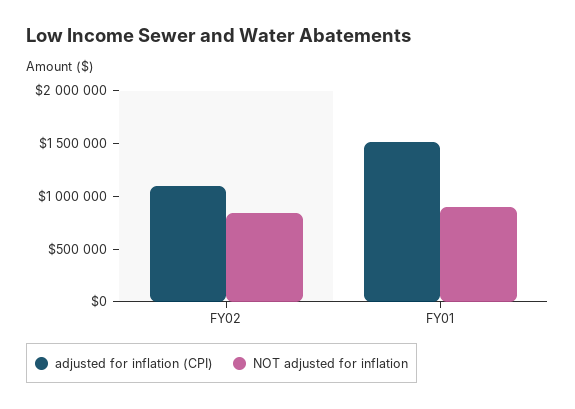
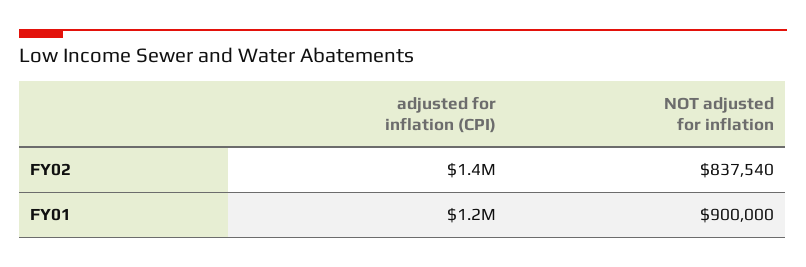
  {
    "adjusted for inflation (CPI)": {
-     "FY02": 1100000,
+     "FY02": 1400000,
-     "FY01": 1500000
+     "FY01": 1200000
    },
    "NOT adjusted for inflation": {
      "FY02": 837540,
      "FY01": 900000
    }
  }

